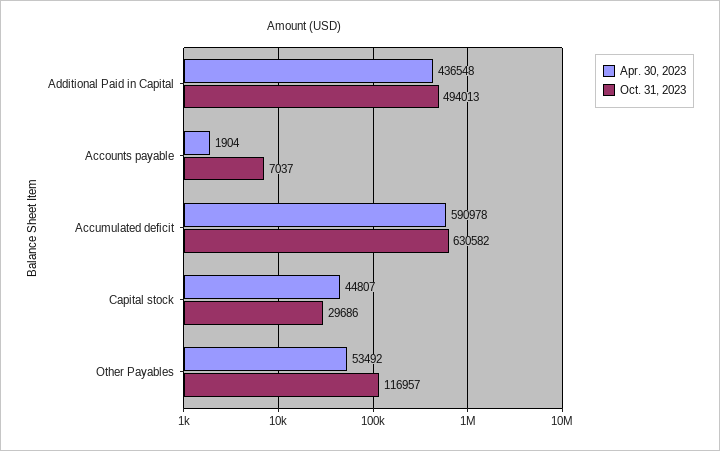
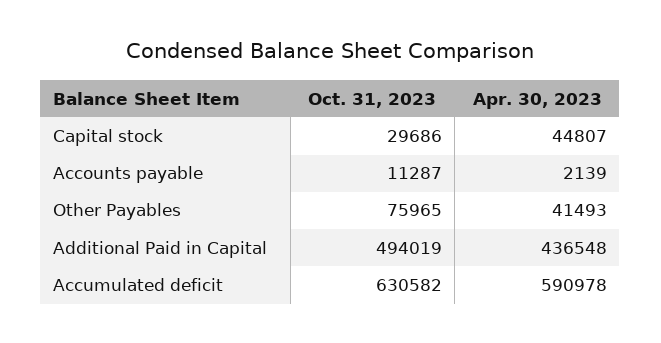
  {
    "Apr. 30, 2023": {
      "Additional Paid in Capital": 436548,
-     "Accounts payable": 1904,
+     "Accounts payable": 2139,
      "Accumulated deficit": 590978,
      "Capital stock": 44807,
-     "Other Payables": 53492
+     "Other Payables": 41493
    },
    "Oct. 31, 2023": {
-     "Additional Paid in Capital": 494013,
+     "Additional Paid in Capital": 494019,
-     "Accounts payable": 7037,
+     "Accounts payable": 11287,
      "Accumulated deficit": 630582,
      "Capital stock": 29686,
-     "Other Payables": 116957
+     "Other Payables": 75965
    }
  }

